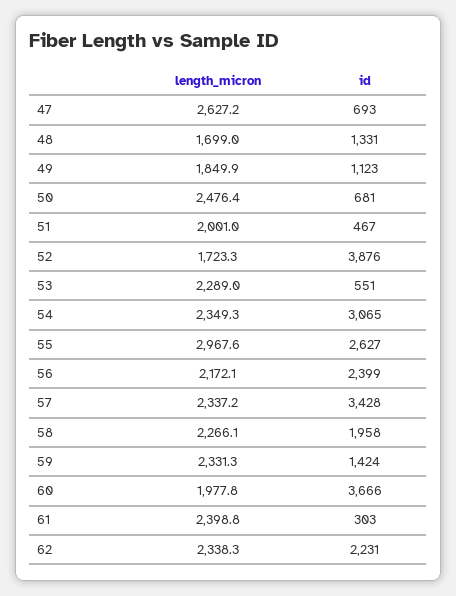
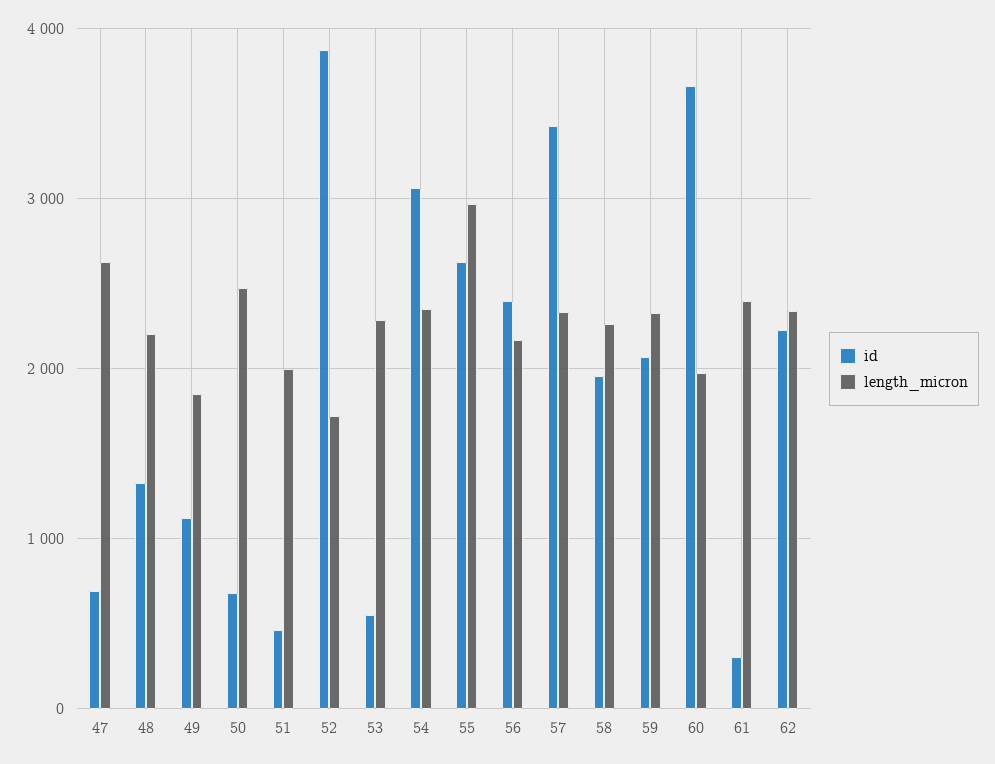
  {
    "length_micron": {
      "47": 2627.2,
-     "48": 1699,
+     "48": 2200,
      "49": 1849.9,
      "50": 2476.4,
      "51": 2001,
      "52": 1723.3,
      "53": 2289,
      "54": 2349.3,
      "55": 2967.6,
      "56": 2172.1,
      "57": 2337.2,
      "58": 2266.1,
      "59": 2331.3,
      "60": 1977.8,
      "61": 2398.8,
      "62": 2338.3
    },
    "id": {
      "47": 693,
      "48": 1331,
      "49": 1123,
      "50": 681,
      "51": 467,
      "52": 3876,
      "53": 551,
      "54": 3065,
      "55": 2627,
      "56": 2399,
      "57": 3428,
      "58": 1958,
-     "59": 1424,
+     "59": 2100,
      "60": 3666,
      "61": 303,
      "62": 2231
    }
  }

